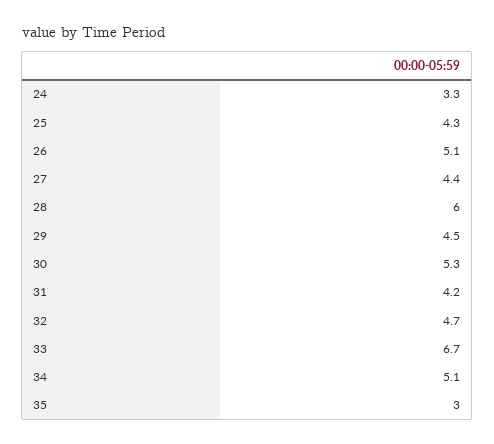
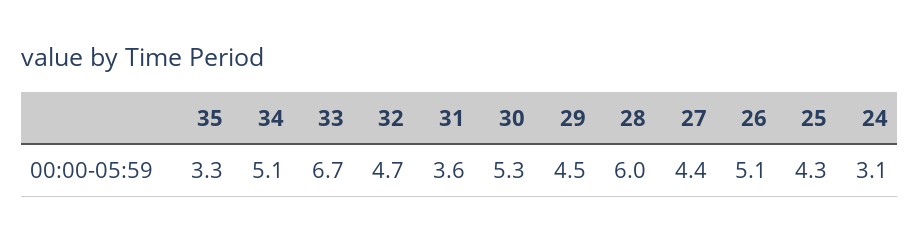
  {
-   "24": 3.3,
+   "24": 3.1,
    "25": 4.3,
    "26": 5.1,
    "27": 4.4,
    "28": 6,
    "29": 4.5,
    "30": 5.3,
-   "31": 4.2,
+   "31": 3.6,
    "32": 4.7,
    "33": 6.7,
    "34": 5.1,
-   "35": 3
+   "35": 3.3
  }

